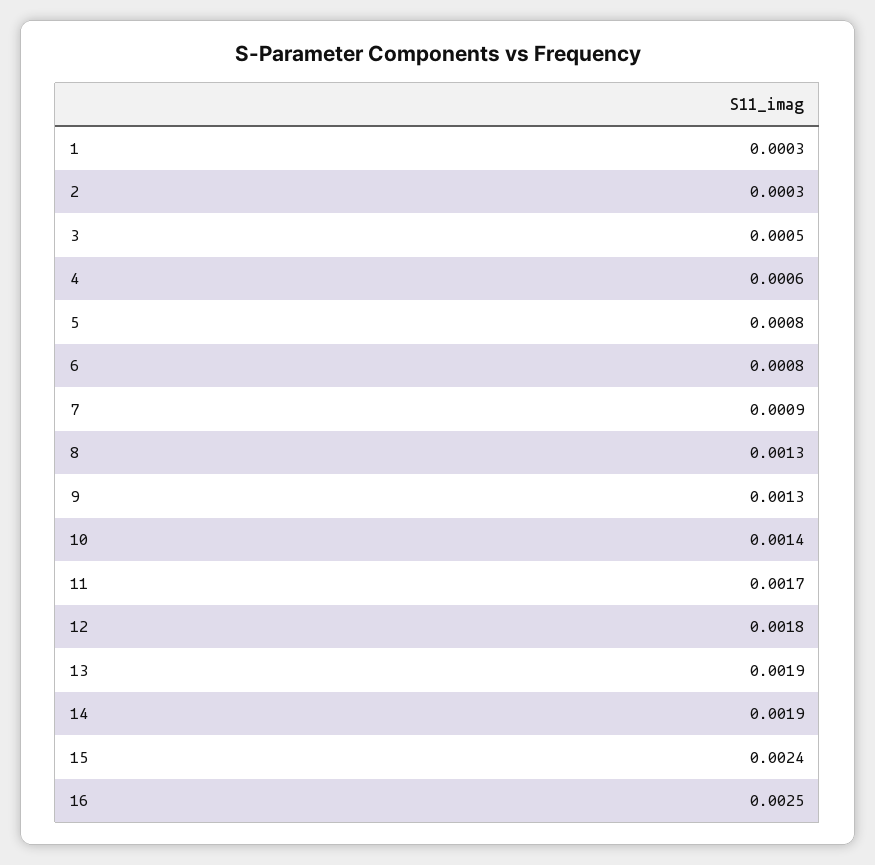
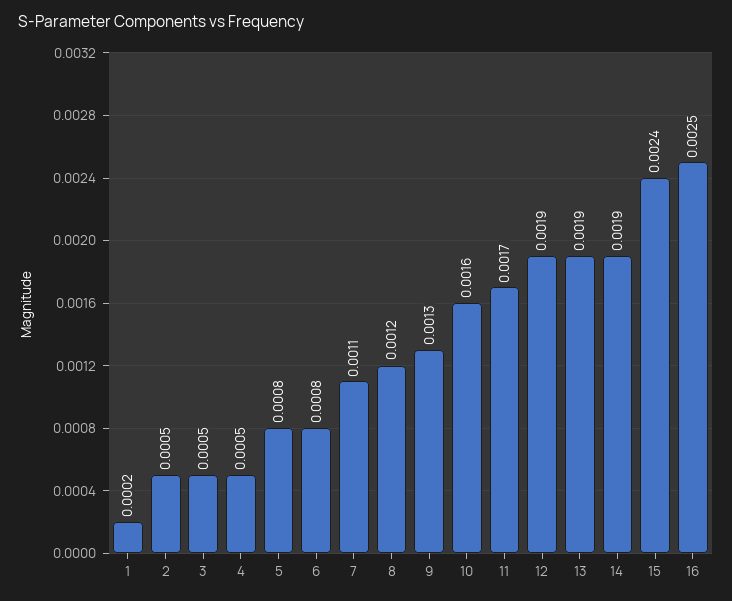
  {
-   "1": 0.0003,
+   "1": 0.0002,
-   "2": 0.0003,
+   "2": 0.0005,
    "3": 0.0005,
-   "4": 0.0006,
+   "4": 0.0005,
    "5": 0.0008,
    "6": 0.0008,
-   "7": 0.0009,
+   "7": 0.0011,
-   "8": 0.0013,
+   "8": 0.0012,
    "9": 0.0013,
-   "10": 0.0014,
+   "10": 0.0016,
    "11": 0.0017,
-   "12": 0.0018,
+   "12": 0.0019,
    "13": 0.0019,
    "14": 0.0019,
    "15": 0.0024,
    "16": 0.0025
  }

